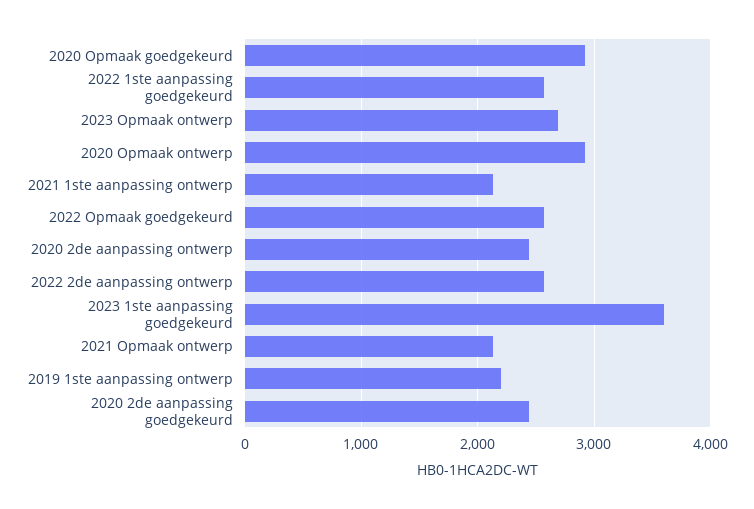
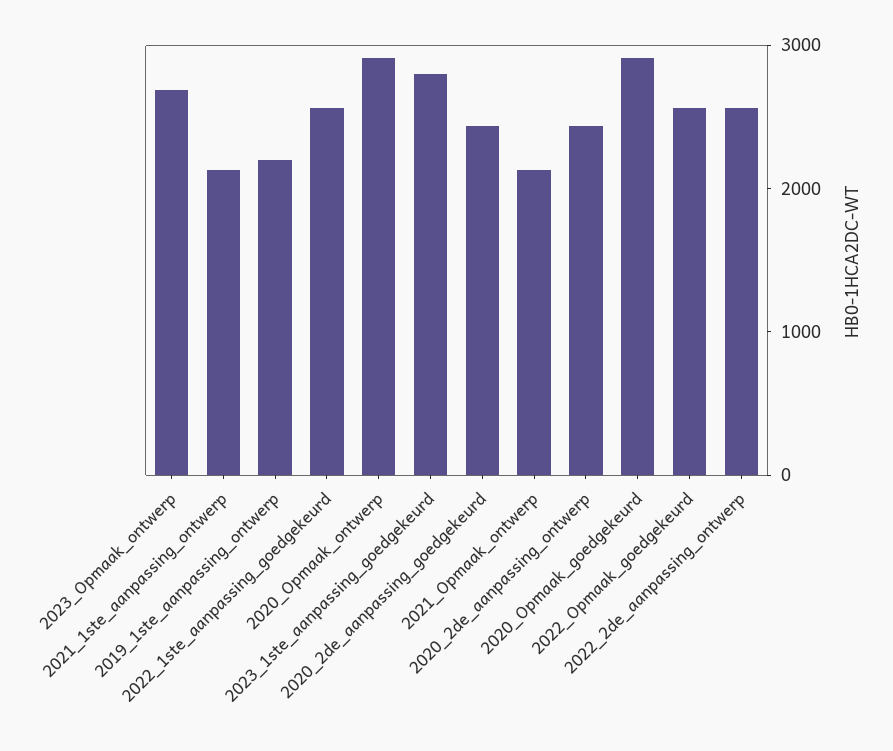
  {
    "2020 Opmaak goedgekeurd": 2900,
    "2022 1ste aanpassing goedgekeurd": 2600,
    "2023 Opmaak ontwerp": 2700,
    "2020 Opmaak ontwerp": 2900,
    "2021 1ste aanpassing ontwerp": 2100,
    "2022 Opmaak goedgekeurd": 2600,
    "2020 2de aanpassing ontwerp": 2400,
    "2022 2de aanpassing ontwerp": 2600,
-   "2023 1ste aanpassing goedgekeurd": 3600,
+   "2023 1ste aanpassing goedgekeurd": 2800,
    "2021 Opmaak ontwerp": 2100,
    "2019 1ste aanpassing ontwerp": 2200,
    "2020 2de aanpassing goedgekeurd": 2400
  }

